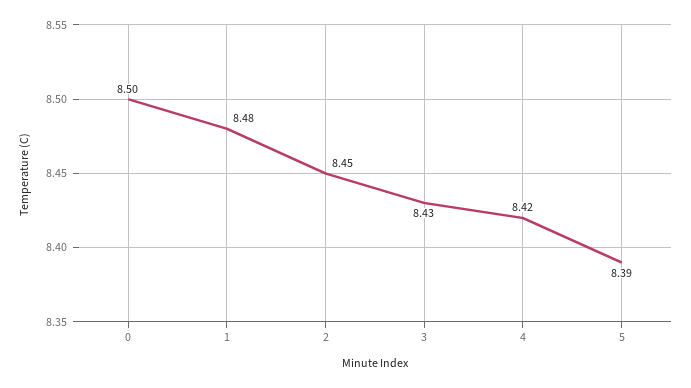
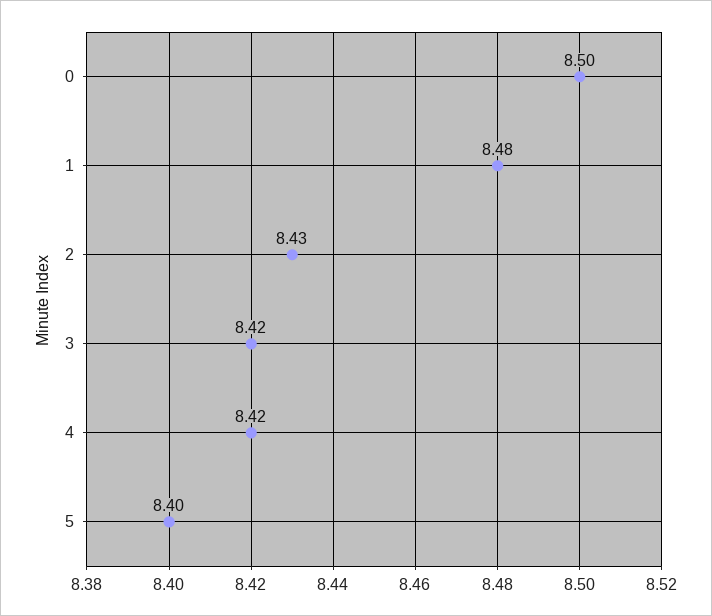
  {
    "0": 8.5,
    "1": 8.48,
-   "2": 8.45,
+   "2": 8.43,
-   "3": 8.43,
+   "3": 8.42,
    "4": 8.42,
-   "5": 8.39
+   "5": 8.4
  }

